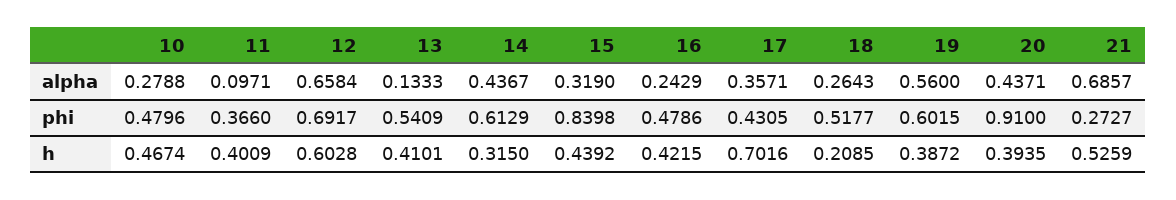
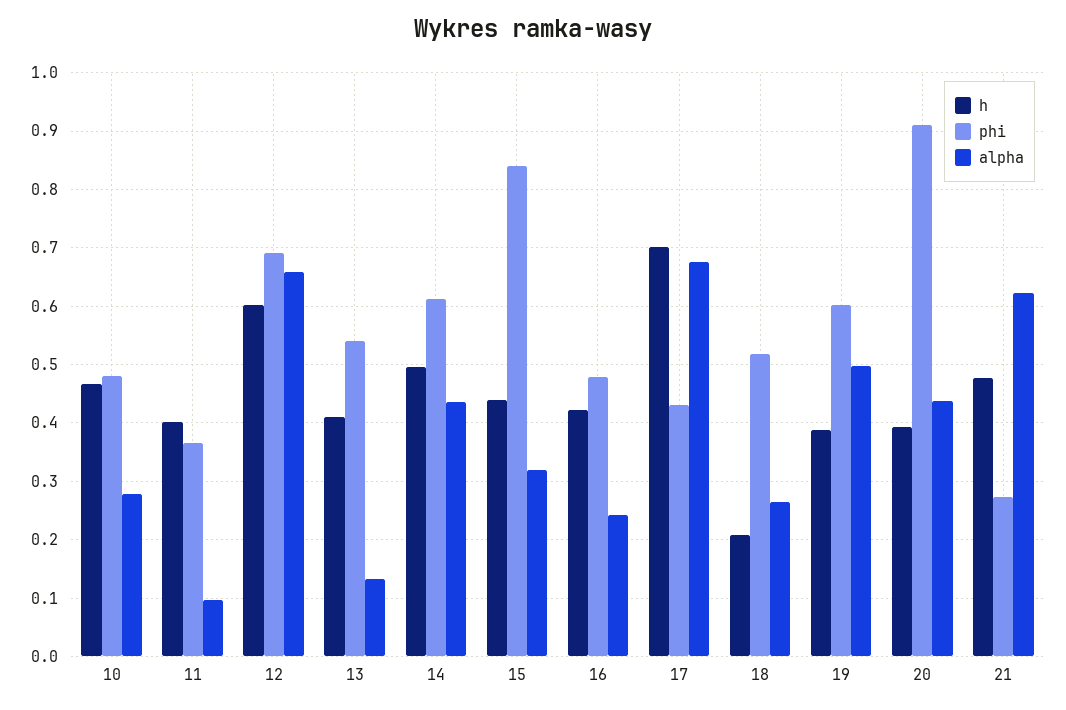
  {
    "alpha": {
      "10": 0.2788,
      "11": 0.0971,
      "12": 0.6584,
      "13": 0.1333,
      "14": 0.4367,
      "15": 0.319,
      "16": 0.2429,
-     "17": 0.3571,
+     "17": 0.68,
      "18": 0.2643,
-     "19": 0.56,
+     "19": 0.5,
      "20": 0.4371,
-     "21": 0.6857
+     "21": 0.62
    },
    "phi": {
      "10": 0.4796,
      "11": 0.366,
      "12": 0.6917,
      "13": 0.5409,
      "14": 0.6129,
      "15": 0.8398,
      "16": 0.4786,
      "17": 0.4305,
      "18": 0.5177,
      "19": 0.6015,
      "20": 0.91,
      "21": 0.2727
    },
    "h": {
      "10": 0.4674,
      "11": 0.4009,
      "12": 0.6028,
      "13": 0.4101,
-     "14": 0.315,
+     "14": 0.5,
      "15": 0.4392,
      "16": 0.4215,
      "17": 0.7016,
      "18": 0.2085,
      "19": 0.3872,
      "20": 0.3935,
-     "21": 0.5259
+     "21": 0.48
    }
  }

